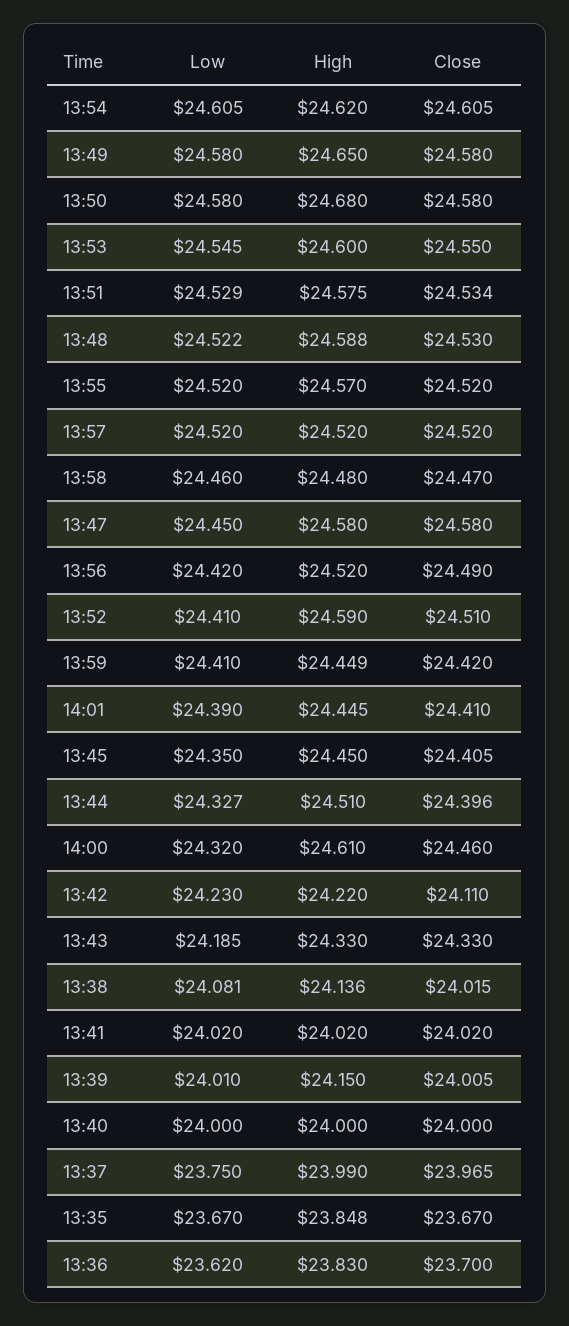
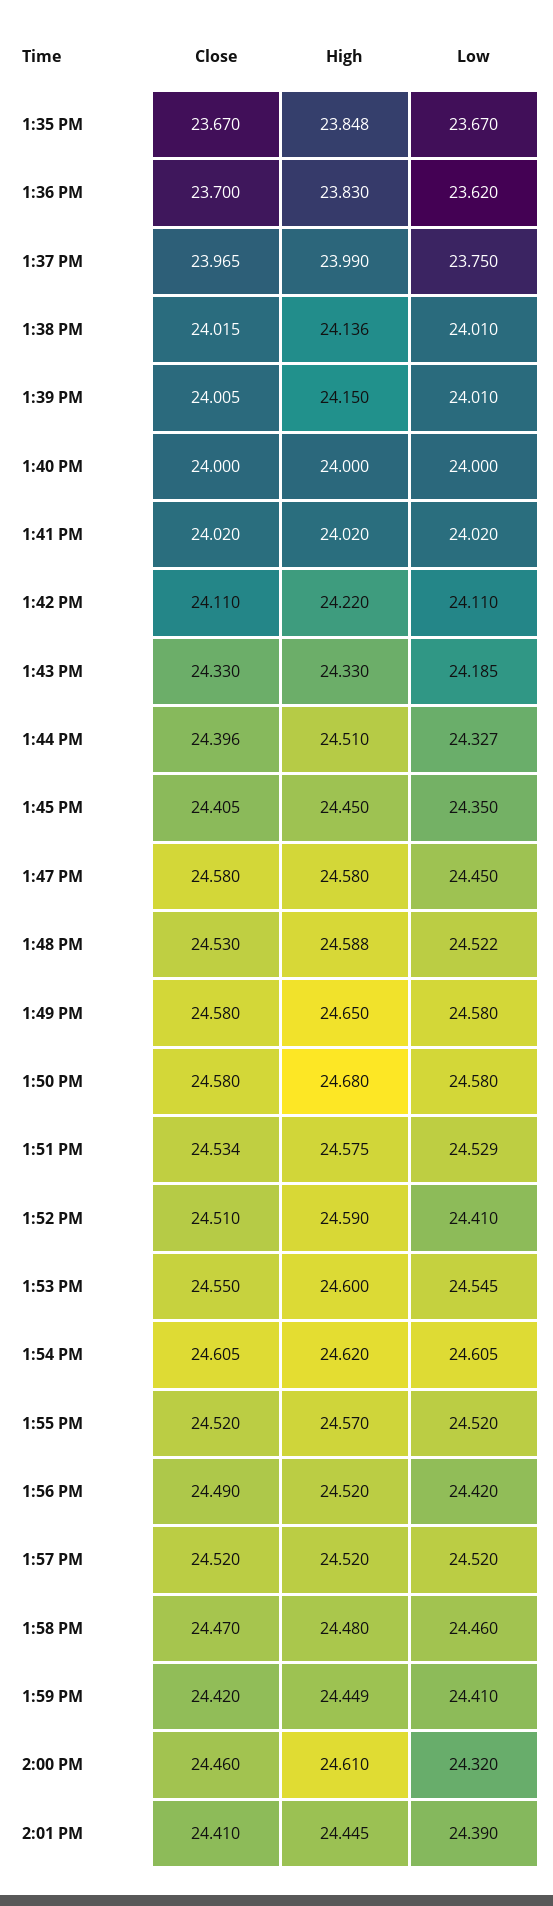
  {
    "Low": {
      "13:54": 24.605,
      "13:49": 24.58,
      "13:50": 24.58,
      "13:53": 24.545,
      "13:51": 24.529,
      "13:48": 24.522,
      "13:55": 24.52,
      "13:57": 24.52,
      "13:58": 24.46,
      "13:47": 24.45,
      "13:56": 24.42,
      "13:52": 24.41,
      "13:59": 24.41,
      "14:01": 24.39,
      "13:45": 24.35,
      "13:44": 24.327,
      "14:00": 24.32,
-     "13:42": 24.23,
+     "13:42": 24.11,
      "13:43": 24.185,
-     "13:38": 24.081,
+     "13:38": 24.01,
      "13:41": 24.02,
      "13:39": 24.01,
      "13:40": 24,
      "13:37": 23.75,
      "13:35": 23.67,
      "13:36": 23.62
    },
    "High": {
      "13:54": 24.62,
      "13:49": 24.65,
      "13:50": 24.68,
      "13:53": 24.6,
      "13:51": 24.575,
      "13:48": 24.588,
      "13:55": 24.57,
      "13:57": 24.52,
      "13:58": 24.48,
      "13:47": 24.58,
      "13:56": 24.52,
      "13:52": 24.59,
      "13:59": 24.449,
      "14:01": 24.445,
      "13:45": 24.45,
      "13:44": 24.51,
      "14:00": 24.61,
      "13:42": 24.22,
      "13:43": 24.33,
      "13:38": 24.136,
      "13:41": 24.02,
      "13:39": 24.15,
      "13:40": 24,
      "13:37": 23.99,
      "13:35": 23.848,
      "13:36": 23.83
    },
    "Close": {
      "13:54": 24.605,
      "13:49": 24.58,
      "13:50": 24.58,
      "13:53": 24.55,
      "13:51": 24.534,
      "13:48": 24.53,
      "13:55": 24.52,
      "13:57": 24.52,
      "13:58": 24.47,
      "13:47": 24.58,
      "13:56": 24.49,
      "13:52": 24.51,
      "13:59": 24.42,
      "14:01": 24.41,
      "13:45": 24.405,
      "13:44": 24.396,
      "14:00": 24.46,
      "13:42": 24.11,
      "13:43": 24.33,
      "13:38": 24.015,
      "13:41": 24.02,
      "13:39": 24.005,
      "13:40": 24,
      "13:37": 23.965,
      "13:35": 23.67,
      "13:36": 23.7
    }
  }

